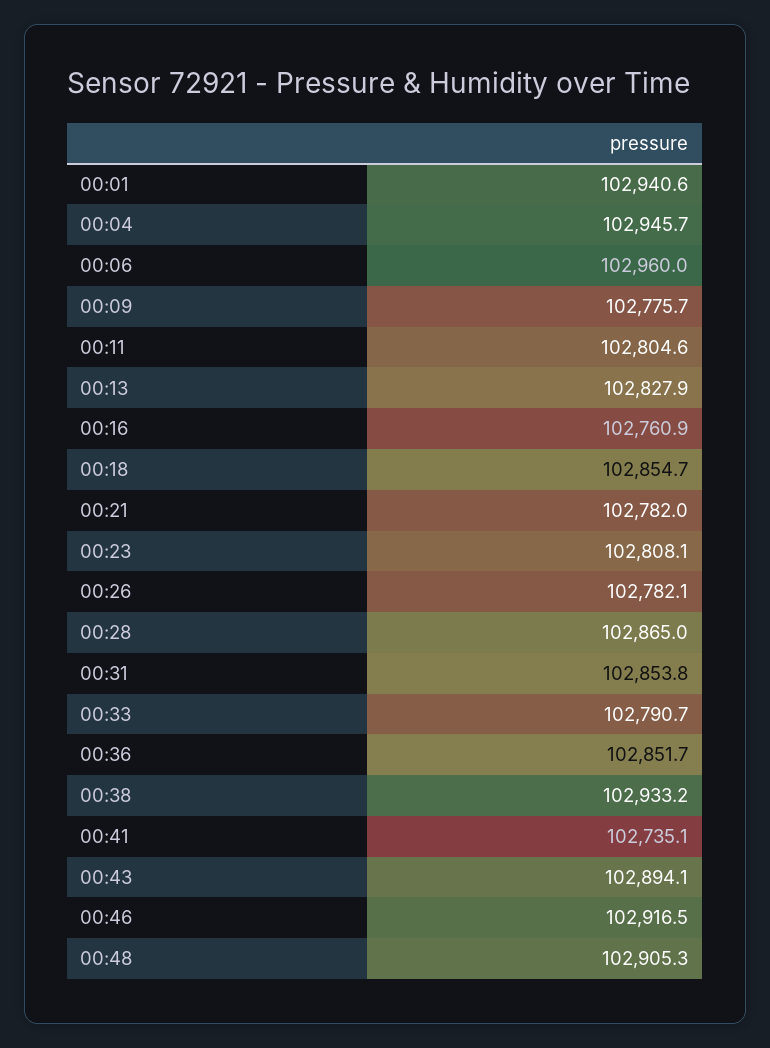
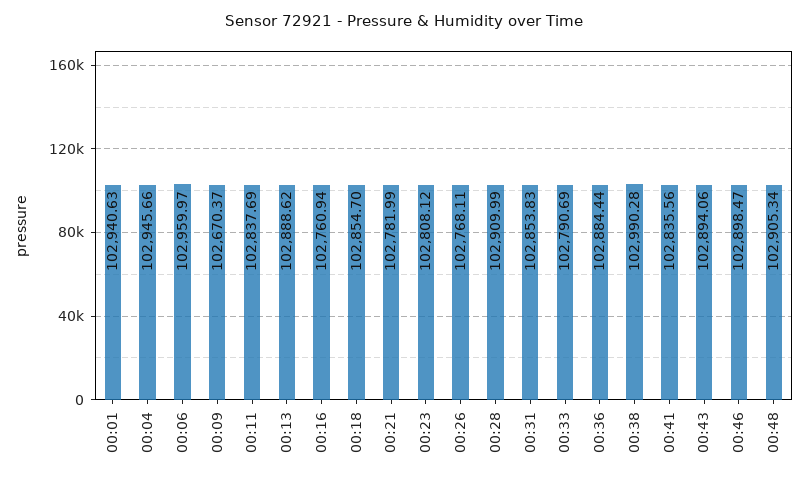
  {
    "00:01": 102940.63,
    "00:04": 102945.66,
    "00:06": 102959.97,
-   "00:09": 102775.7,
+   "00:09": 102670.37,
-   "00:11": 102804.6,
+   "00:11": 102837.69,
-   "00:13": 102827.9,
+   "00:13": 102888.62,
    "00:16": 102760.94,
    "00:18": 102854.7,
    "00:21": 102781.99,
    "00:23": 102808.12,
-   "00:26": 102782.1,
+   "00:26": 102768.11,
-   "00:28": 102865,
+   "00:28": 102909.99,
    "00:31": 102853.83,
    "00:33": 102790.69,
-   "00:36": 102851.7,
+   "00:36": 102884.44,
-   "00:38": 102933.2,
+   "00:38": 102990.28,
-   "00:41": 102735.1,
+   "00:41": 102835.56,
    "00:43": 102894.06,
-   "00:46": 102916.5,
+   "00:46": 102898.47,
    "00:48": 102905.34
  }

